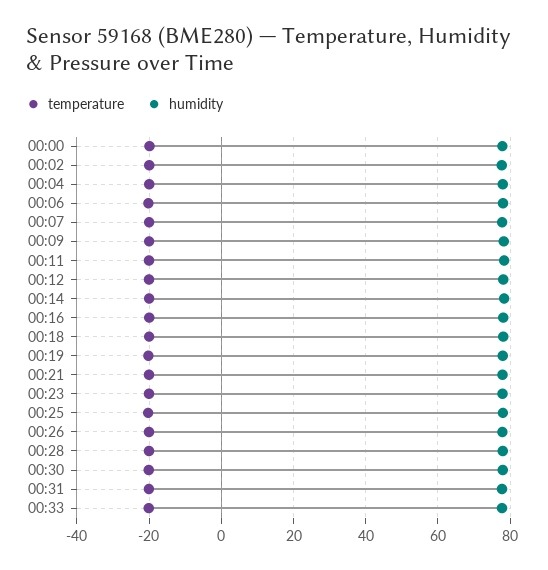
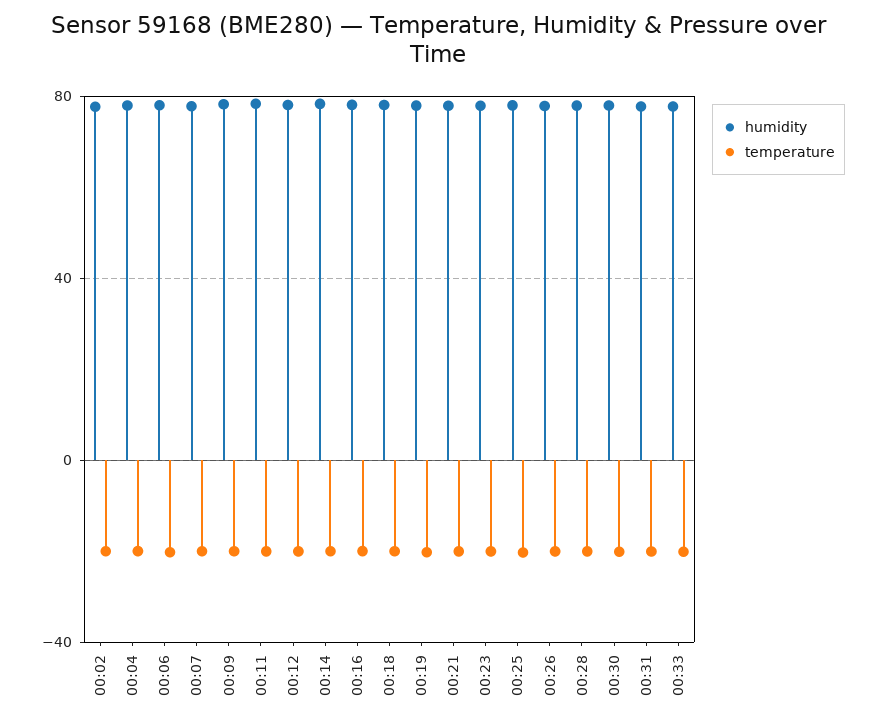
  {
    "temperature": {
-     "00:00": -20,
      "00:02": -20,
      "00:04": -20,
      "00:06": -20,
      "00:07": -20,
      "00:09": -20,
      "00:11": -20,
      "00:12": -20,
      "00:14": -20,
      "00:16": -20,
      "00:18": -20,
      "00:19": -20,
      "00:21": -20,
      "00:23": -20,
      "00:25": -20,
      "00:26": -20,
      "00:28": -20,
      "00:30": -20,
      "00:31": -20,
      "00:33": -20
    },
    "humidity": {
-     "00:00": 78,
      "00:02": 78,
      "00:04": 78,
      "00:06": 78,
      "00:07": 78,
      "00:09": 78,
      "00:11": 78,
      "00:12": 78,
      "00:14": 78,
      "00:16": 78,
      "00:18": 78,
      "00:19": 78,
      "00:21": 78,
      "00:23": 78,
      "00:25": 78,
      "00:26": 78,
      "00:28": 78,
      "00:30": 78,
      "00:31": 78,
      "00:33": 78
    }
  }

